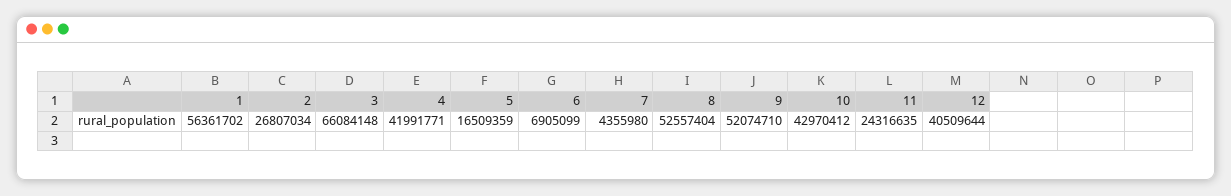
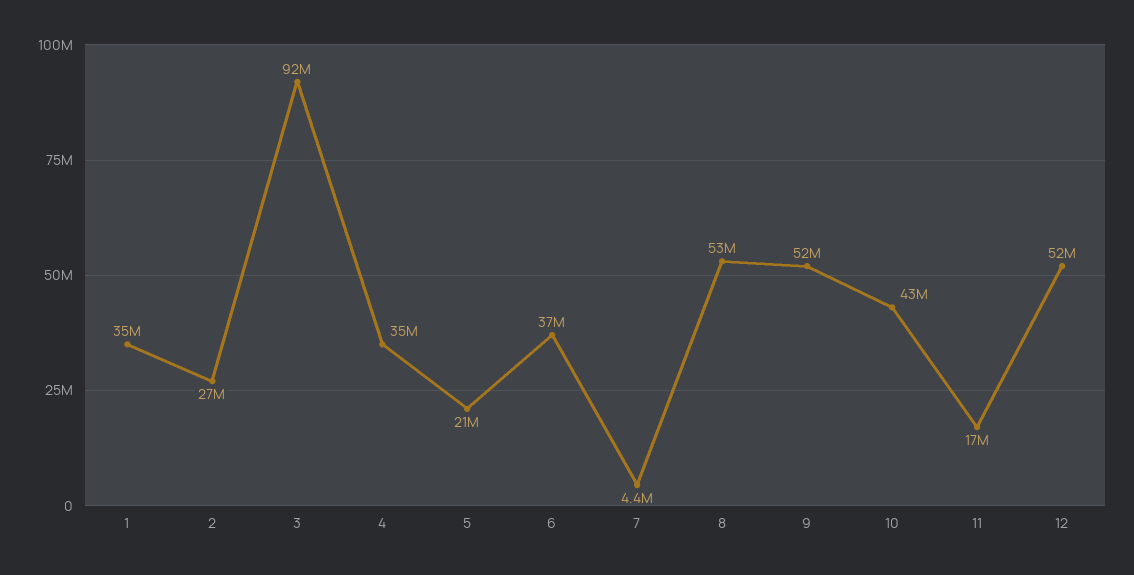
  {
-   "1": 56361702,
+   "1": 35000000,
    "2": 26807034,
-   "3": 66084148,
+   "3": 92000000,
-   "4": 41991771,
+   "4": 35000000,
-   "5": 16509359,
+   "5": 21000000,
-   "6": 6905099,
+   "6": 37000000,
    "7": 4355980,
    "8": 52557404,
    "9": 52074710,
    "10": 42970412,
-   "11": 24316635,
+   "11": 17000000,
-   "12": 40509644
+   "12": 52000000
  }

